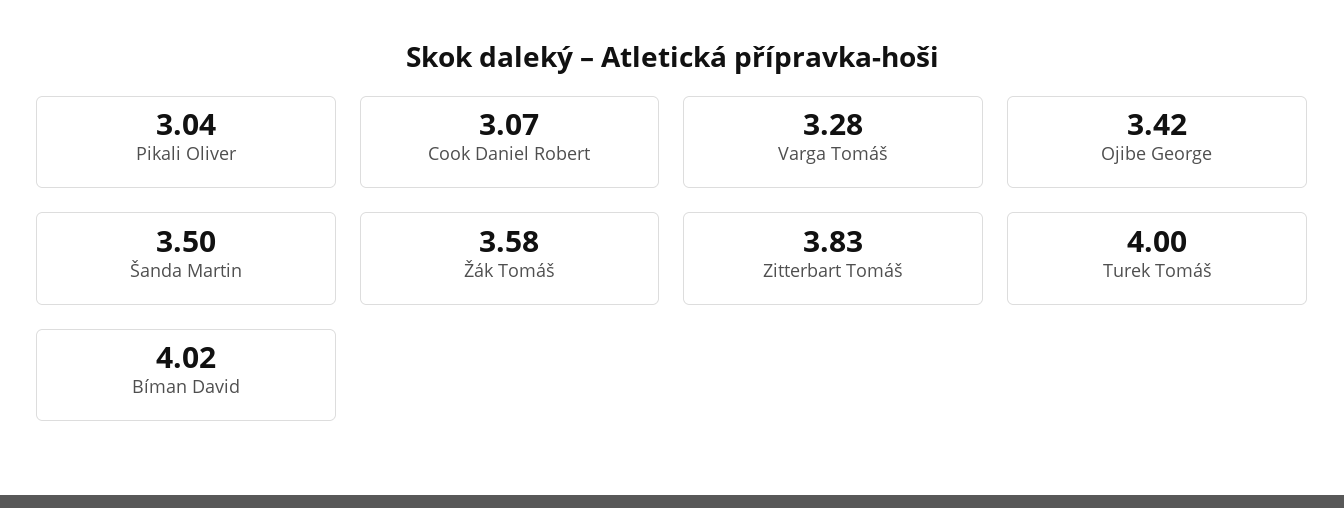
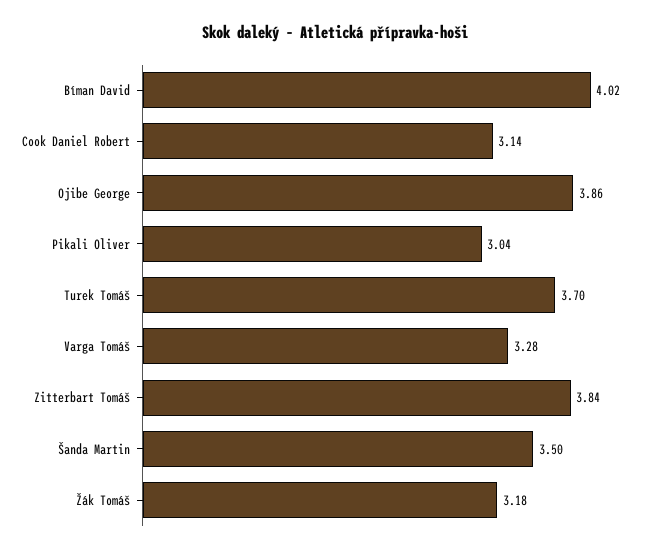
  {
    "Pikali Oliver": 3.04,
-   "Cook Daniel Robert": 3.07,
+   "Cook Daniel Robert": 3.14,
    "Varga Tomáš": 3.28,
-   "Ojibe George": 3.42,
+   "Ojibe George": 3.86,
    "Šanda Martin": 3.5,
-   "Žák Tomáš": 3.58,
+   "Žák Tomáš": 3.18,
-   "Zitterbart Tomáš": 3.83,
+   "Zitterbart Tomáš": 3.84,
-   "Turek Tomáš": 4,
+   "Turek Tomáš": 3.7,
    "Bíman David": 4.02
  }

